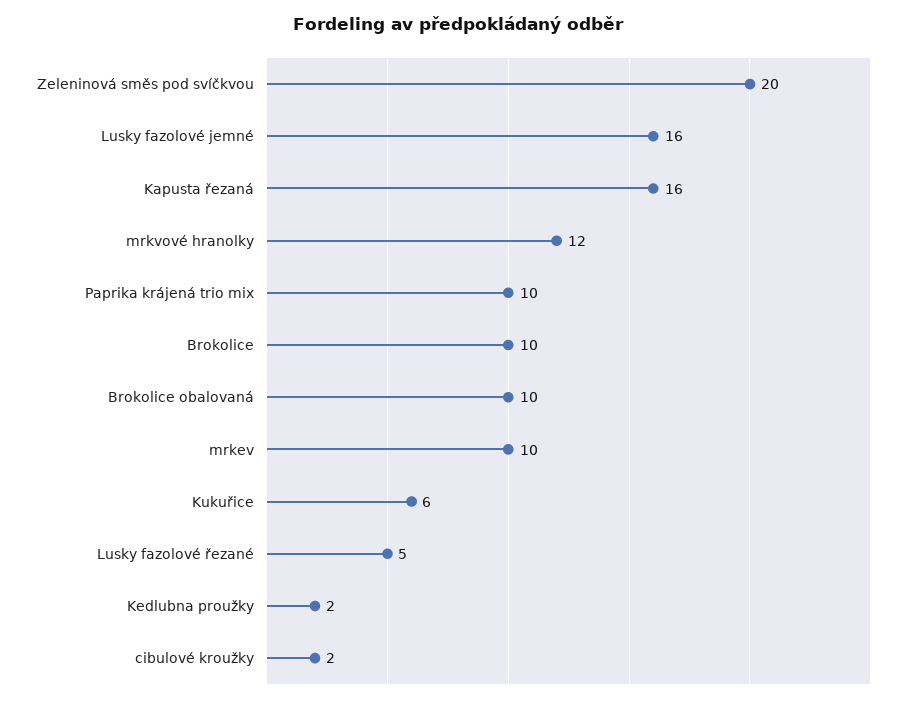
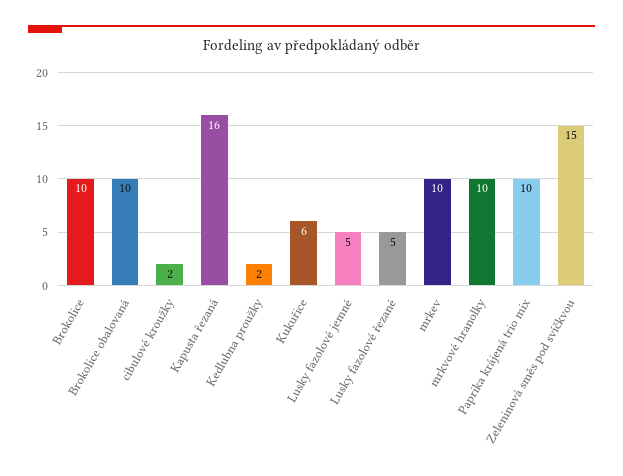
  {
-   "Zeleninová směs pod svíčkvou": 20,
+   "Zeleninová směs pod svíčkvou": 15,
-   "Lusky fazolové jemné": 16,
+   "Lusky fazolové jemné": 5,
    "Kapusta řezaná": 16,
-   "mrkvové hranolky": 12,
+   "mrkvové hranolky": 10,
    "Paprika krájená trio mix": 10,
    "Brokolice": 10,
    "Brokolice obalovaná": 10,
    "mrkev": 10,
    "Kukuřice": 6,
    "Lusky fazolové řezané": 5,
    "Kedlubna proužky": 2,
    "cibulové kroužky": 2
  }

